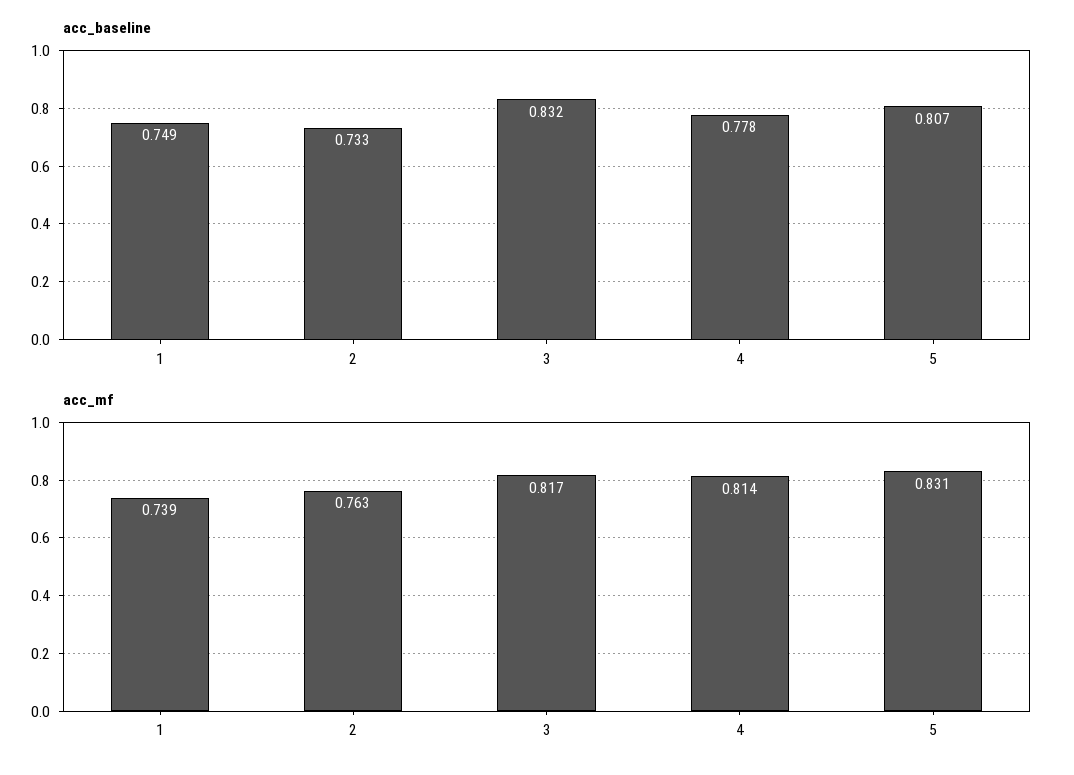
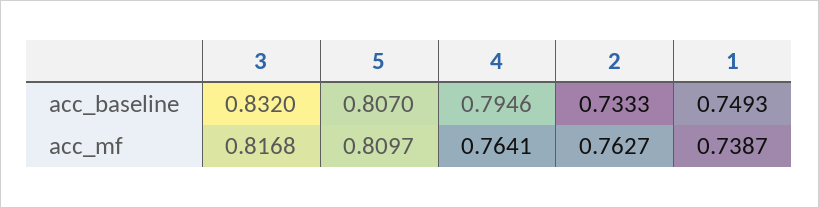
  {
    "acc_baseline": {
      "1": 0.7493,
      "2": 0.7333,
      "3": 0.832,
-     "4": 0.778,
+     "4": 0.7946,
      "5": 0.807
    },
    "acc_mf": {
      "1": 0.7387,
      "2": 0.7627,
      "3": 0.8168,
-     "4": 0.814,
+     "4": 0.7641,
-     "5": 0.831
+     "5": 0.8097
    }
  }

